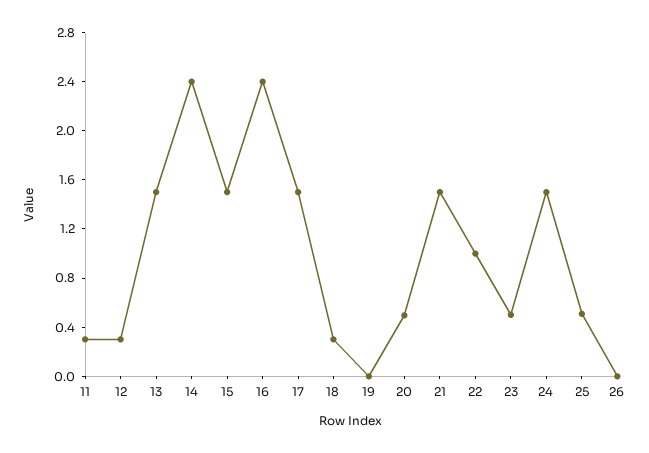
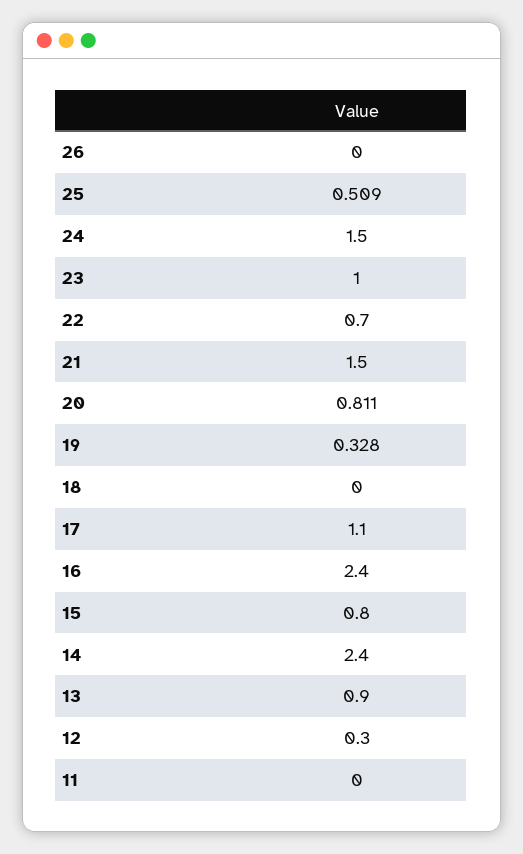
  {
-   "11": 0.3,
+   "11": 0,
    "12": 0.3,
-   "13": 1.5,
+   "13": 0.9,
    "14": 2.4,
-   "15": 1.5,
+   "15": 0.8,
    "16": 2.4,
-   "17": 1.5,
+   "17": 1.1,
-   "18": 0.3,
+   "18": 0,
-   "19": 0,
+   "19": 0.328,
-   "20": 0.5,
+   "20": 0.811,
    "21": 1.5,
-   "22": 1,
+   "22": 0.7,
-   "23": 0.5,
+   "23": 1,
    "24": 1.5,
    "25": 0.509,
    "26": 0
  }

